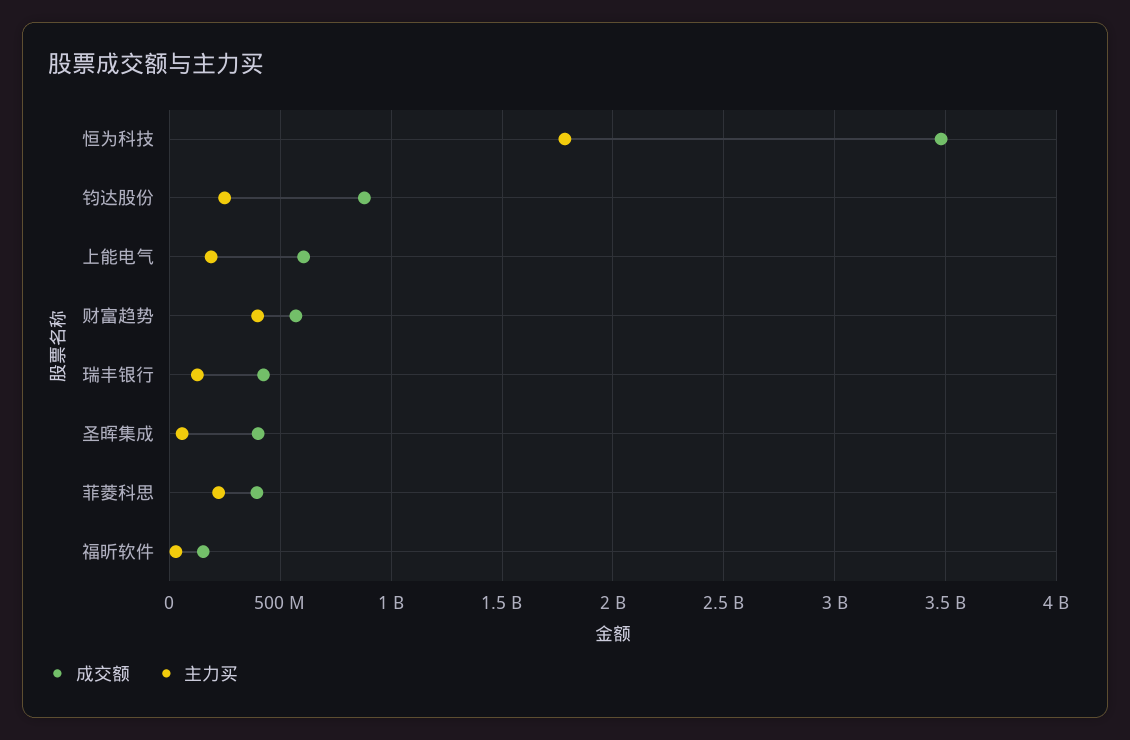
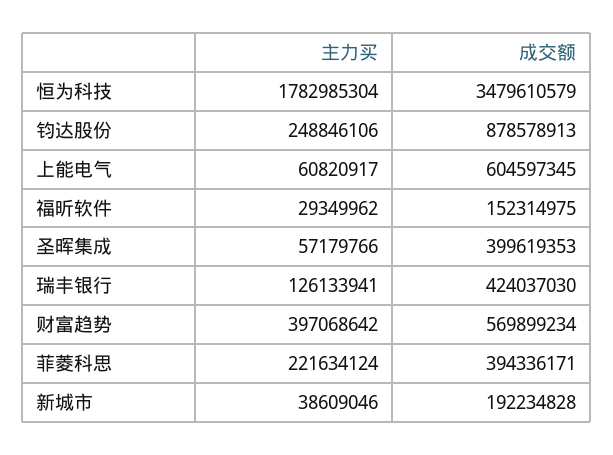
  {
    "成交额": {
      "恒为科技": 3479610579,
      "钧达股份": 878578913,
      "上能电气": 604597345,
      "财富趋势": 569899234,
      "瑞丰银行": 424037030,
      "圣晖集成": 399619353,
      "菲菱科思": 394336171,
-     "福昕软件": 152314975
+     "福昕软件": 152314975,
+     "新城市": 192234828
    },
    "主力买": {
      "恒为科技": 1782985304,
      "钧达股份": 248846106,
-     "上能电气": 200000000,
+     "上能电气": 60820917,
      "财富趋势": 397068642,
      "瑞丰银行": 126133941,
      "圣晖集成": 57179766,
      "菲菱科思": 221634124,
-     "福昕软件": 29349962
+     "福昕软件": 29349962,
+     "新城市": 38609046
    }
  }

